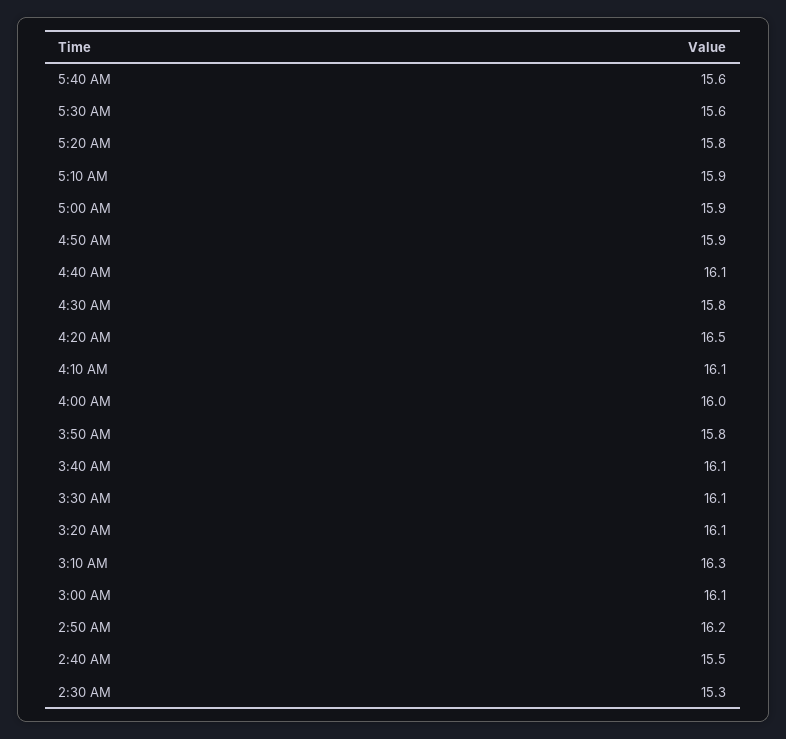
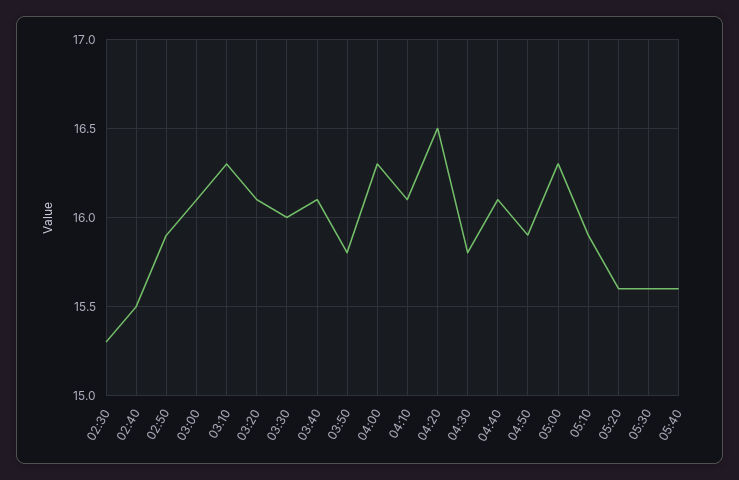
  {
    "5:40 AM": 15.6,
    "5:30 AM": 15.6,
-   "5:20 AM": 15.8,
+   "5:20 AM": 15.6,
    "5:10 AM": 15.9,
-   "5:00 AM": 15.9,
+   "5:00 AM": 16.3,
    "4:50 AM": 15.9,
    "4:40 AM": 16.1,
    "4:30 AM": 15.8,
    "4:20 AM": 16.5,
    "4:10 AM": 16.1,
-   "4:00 AM": 16,
+   "4:00 AM": 16.3,
    "3:50 AM": 15.8,
    "3:40 AM": 16.1,
-   "3:30 AM": 16.1,
+   "3:30 AM": 16,
    "3:20 AM": 16.1,
    "3:10 AM": 16.3,
    "3:00 AM": 16.1,
-   "2:50 AM": 16.2,
+   "2:50 AM": 15.9,
    "2:40 AM": 15.5,
    "2:30 AM": 15.3
  }

